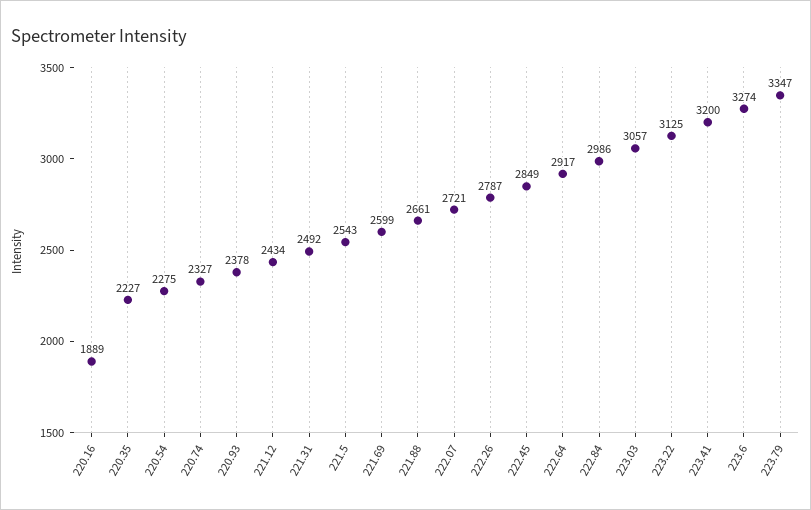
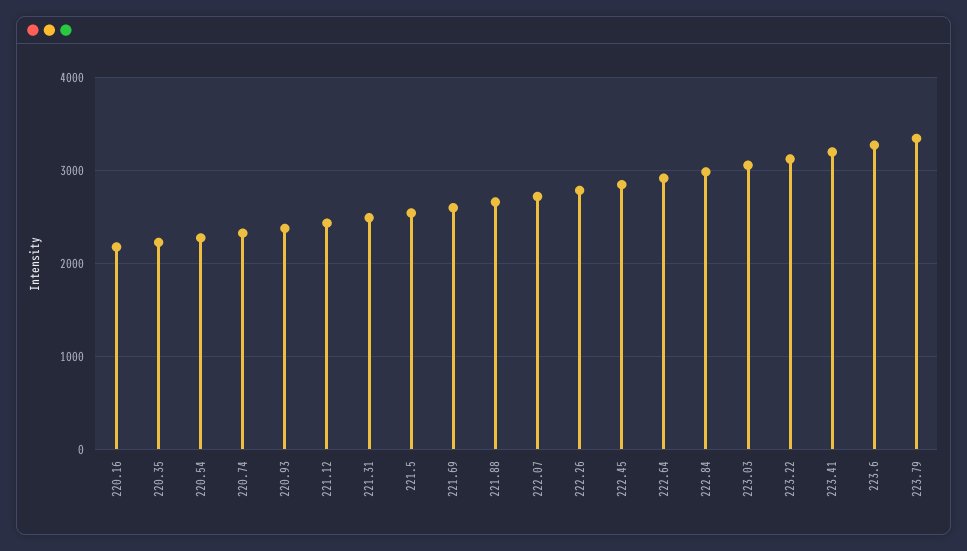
  {
-   "220.16": 1889,
+   "220.16": 2200,
    "220.35": 2227,
    "220.54": 2275,
    "220.74": 2327,
    "220.93": 2378,
    "221.12": 2434,
    "221.31": 2492,
    "221.5": 2543,
    "221.69": 2599,
    "221.88": 2661,
    "222.07": 2721,
    "222.26": 2787,
    "222.45": 2849,
    "222.64": 2917,
    "222.84": 2986,
    "223.03": 3057,
    "223.22": 3125,
    "223.41": 3200,
    "223.6": 3274,
    "223.79": 3347
  }

